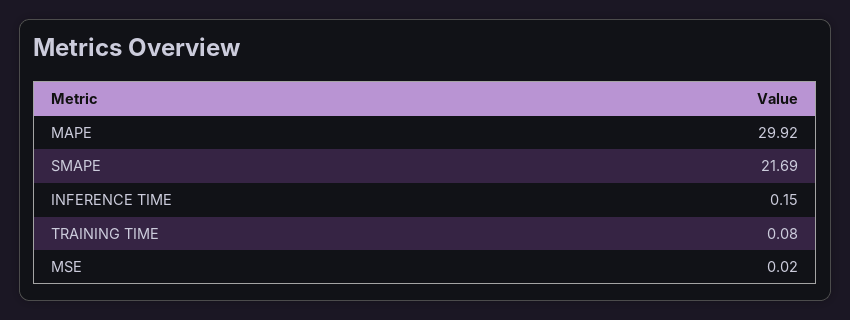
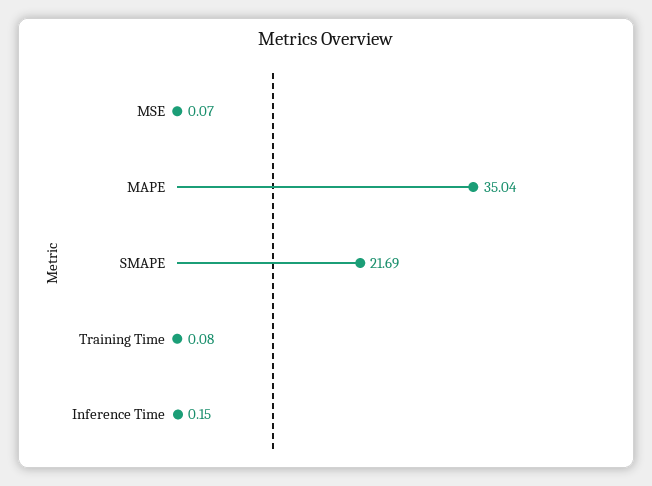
  {
-   "MAPE": 29.92,
+   "MAPE": 35.04,
    "SMAPE": 21.69,
    "INFERENCE TIME": 0.15,
    "TRAINING TIME": 0.08,
-   "MSE": 0.02
+   "MSE": 0.07
  }

